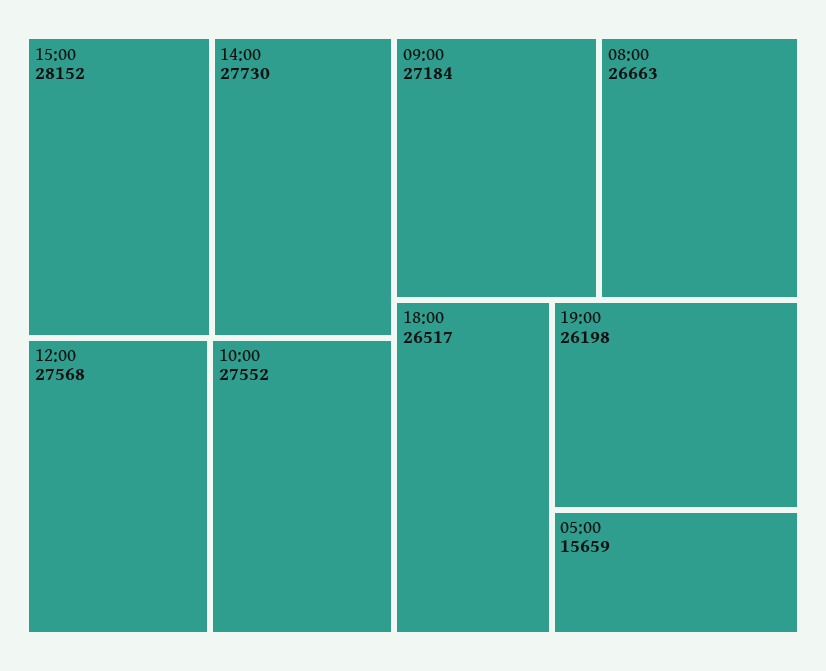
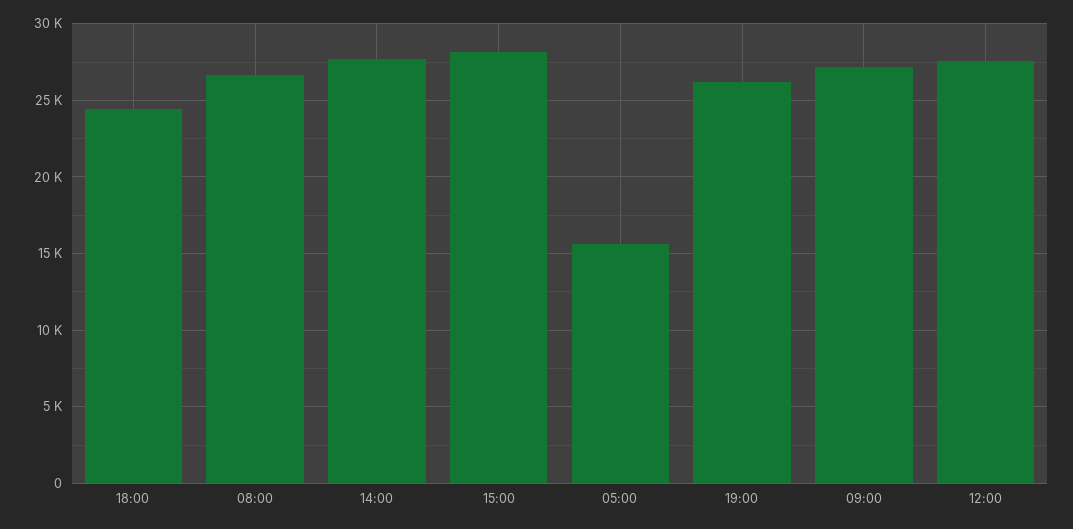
  {
    "15:00": 28152,
    "14:00": 27730,
    "12:00": 27568,
-   "10:00": 27552,
    "09:00": 27184,
    "08:00": 26663,
-   "18:00": 26517,
+   "18:00": 24500,
    "19:00": 26198,
    "05:00": 15659
  }

